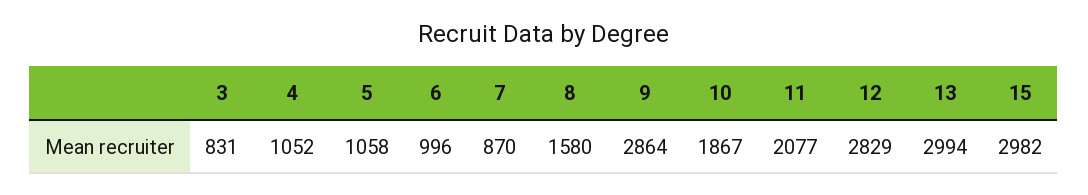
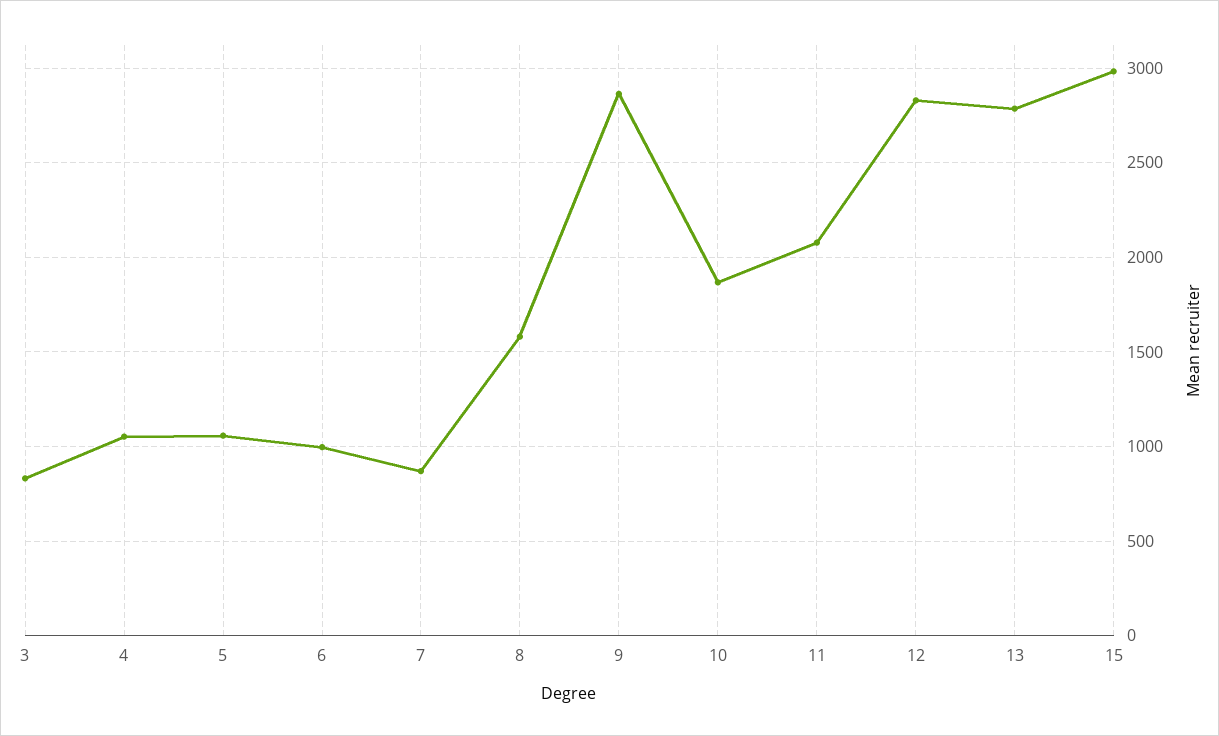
  {
    "3": 831,
    "4": 1052,
    "5": 1058,
    "6": 996,
    "7": 870,
    "8": 1580,
    "9": 2864,
    "10": 1867,
    "11": 2077,
    "12": 2829,
-   "13": 2994,
+   "13": 2800,
    "15": 2982
  }

